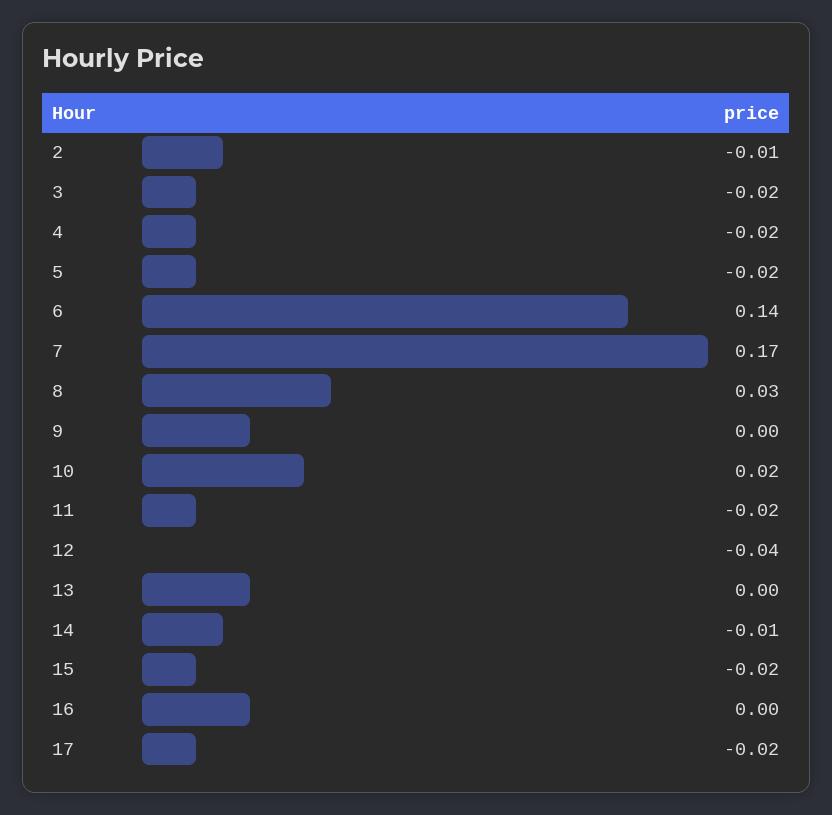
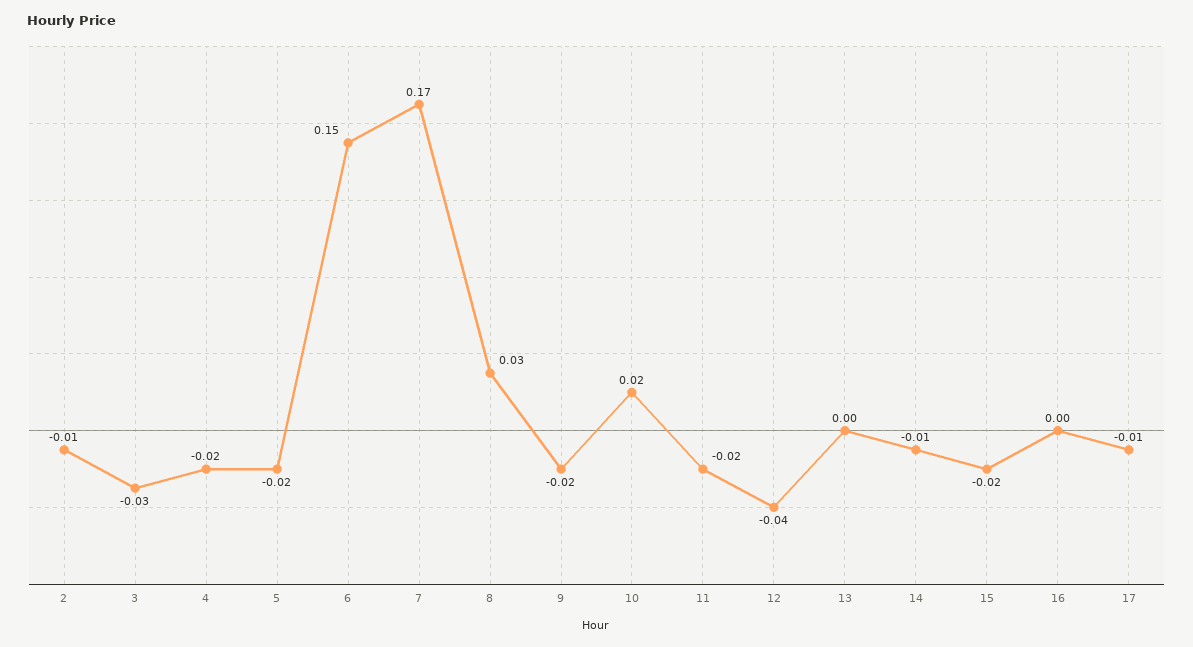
  {
    "2": -0.01,
-   "3": -0.02,
+   "3": -0.03,
    "4": -0.02,
    "5": -0.02,
-   "6": 0.14,
+   "6": 0.15,
    "7": 0.17,
    "8": 0.03,
-   "9": 0,
+   "9": -0.02,
    "10": 0.02,
    "11": -0.02,
    "12": -0.04,
    "13": 0,
    "14": -0.01,
    "15": -0.02,
    "16": 0,
-   "17": -0.02
+   "17": -0.01
  }

